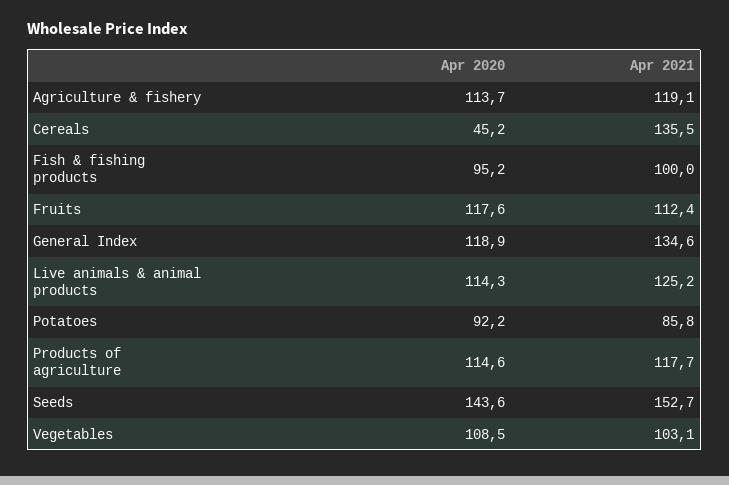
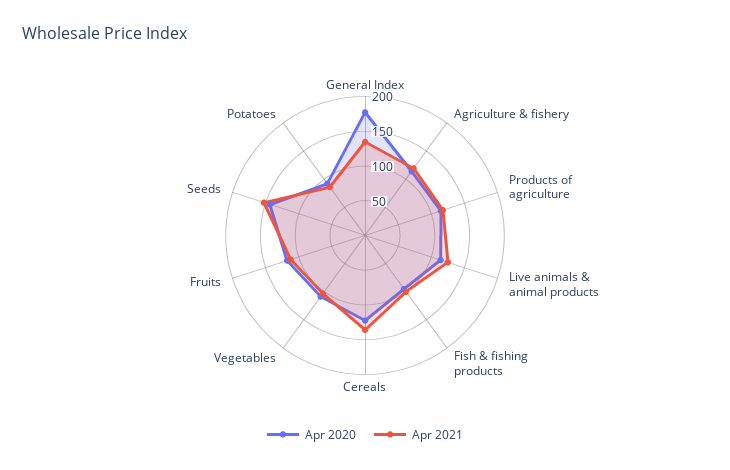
  {
    "Apr 2020": {
      "Agriculture & fishery": 113.7,
-     "Cereals": 45.2,
+     "Cereals": 125,
      "Fish & fishing products": 95.2,
      "Fruits": 117.6,
-     "General Index": 118.9,
+     "General Index": 175,
      "Live animals & animal products": 114.3,
      "Potatoes": 92.2,
      "Products of agriculture": 114.6,
      "Seeds": 143.6,
      "Vegetables": 108.5
    },
    "Apr 2021": {
      "Agriculture & fishery": 119.1,
      "Cereals": 135.5,
      "Fish & fishing products": 100,
      "Fruits": 112.4,
      "General Index": 134.6,
      "Live animals & animal products": 125.2,
      "Potatoes": 85.8,
      "Products of agriculture": 117.7,
      "Seeds": 152.7,
      "Vegetables": 103.1
    }
  }

